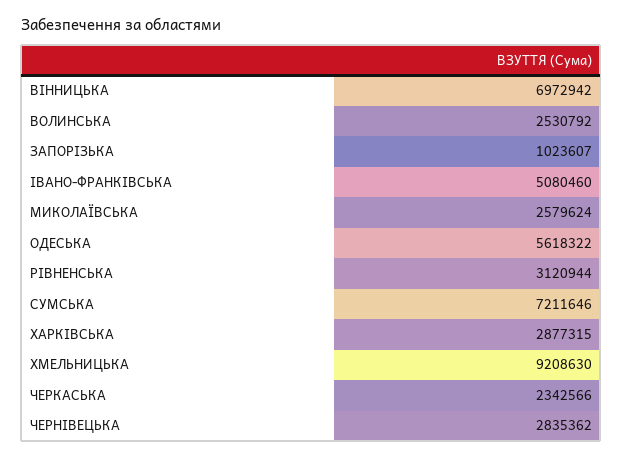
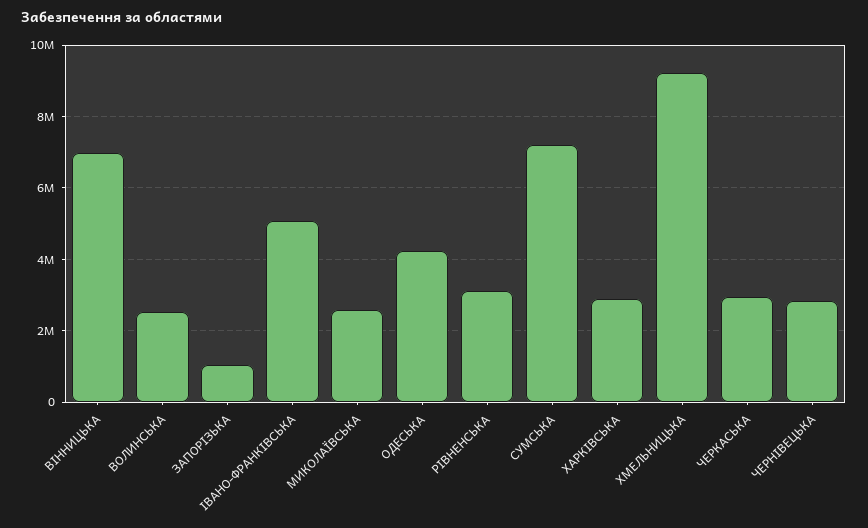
  {
    "ВІННИЦЬКА": 6972942,
    "ВОЛИНСЬКА": 2530792,
    "ЗАПОРІЗЬКА": 1023607,
    "ІВАНО-ФРАНКІВСЬКА": 5080460,
    "МИКОЛАЇВСЬКА": 2579624,
-   "ОДЕСЬКА": 5618322,
+   "ОДЕСЬКА": 4200000,
    "РІВНЕНСЬКА": 3120944,
    "СУМСЬКА": 7211646,
    "ХАРКІВСЬКА": 2877315,
    "ХМЕЛЬНИЦЬКА": 9208630,
-   "ЧЕРКАСЬКА": 2342566,
+   "ЧЕРКАСЬКА": 3000000,
    "ЧЕРНІВЕЦЬКА": 2835362
  }

